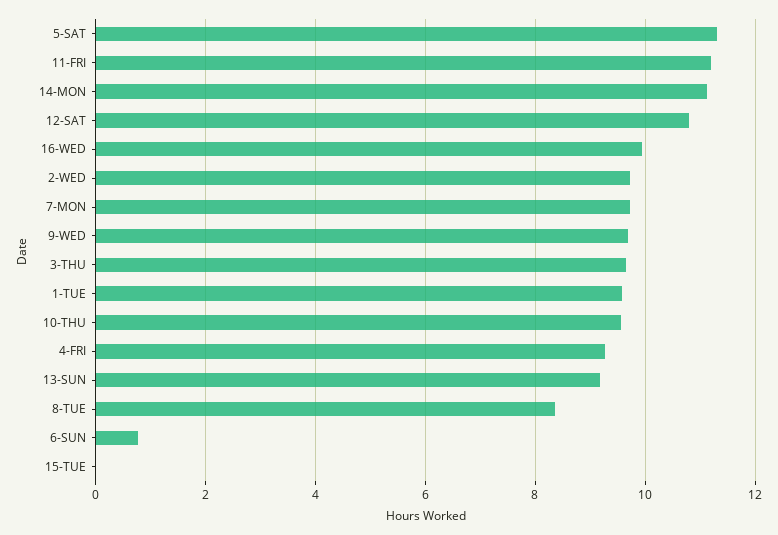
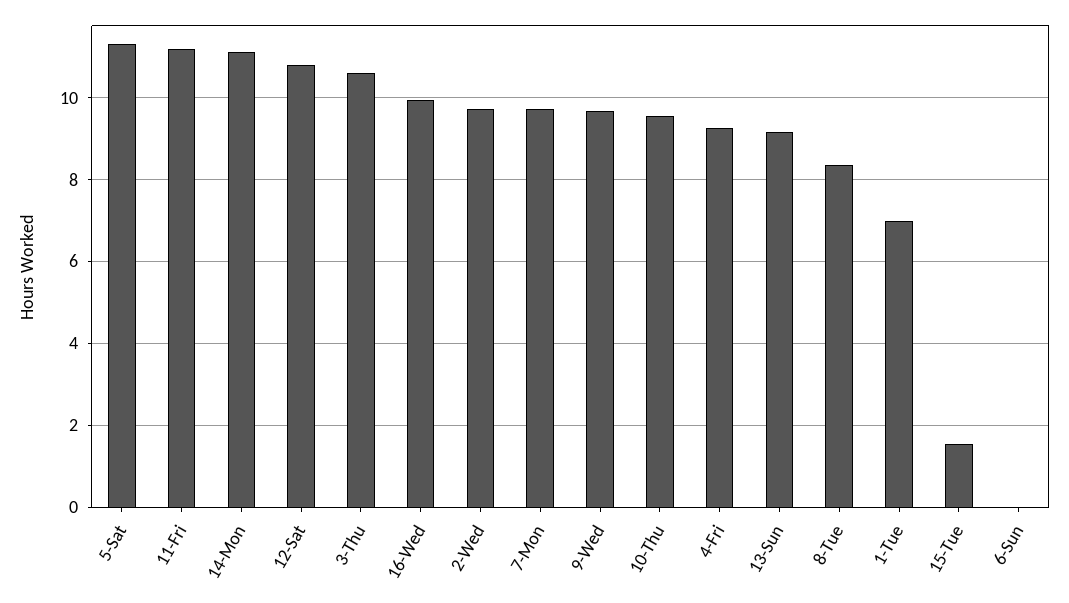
  {
    "5-SAT": 11.4,
    "11-FRI": 11.2,
    "14-MON": 11.2,
    "12-SAT": 10.8,
    "16-WED": 10,
    "2-WED": 9.8,
    "7-MON": 9.8,
    "9-WED": 9.6,
-   "3-THU": 9.6,
+   "3-THU": 10.6,
-   "1-TUE": 9.6,
+   "1-TUE": 7,
    "10-THU": 9.6,
    "4-FRI": 9.2,
    "13-SUN": 9.2,
    "8-TUE": 8.4,
-   "6-SUN": 0.8,
+   "6-SUN": 0,
-   "15-TUE": 0
+   "15-TUE": 1.6
  }

